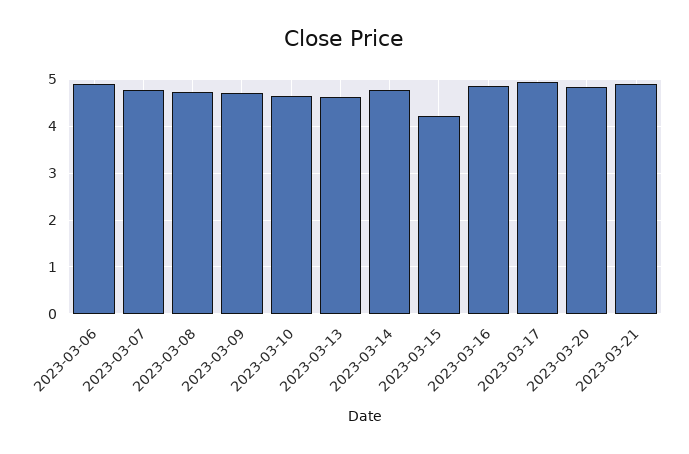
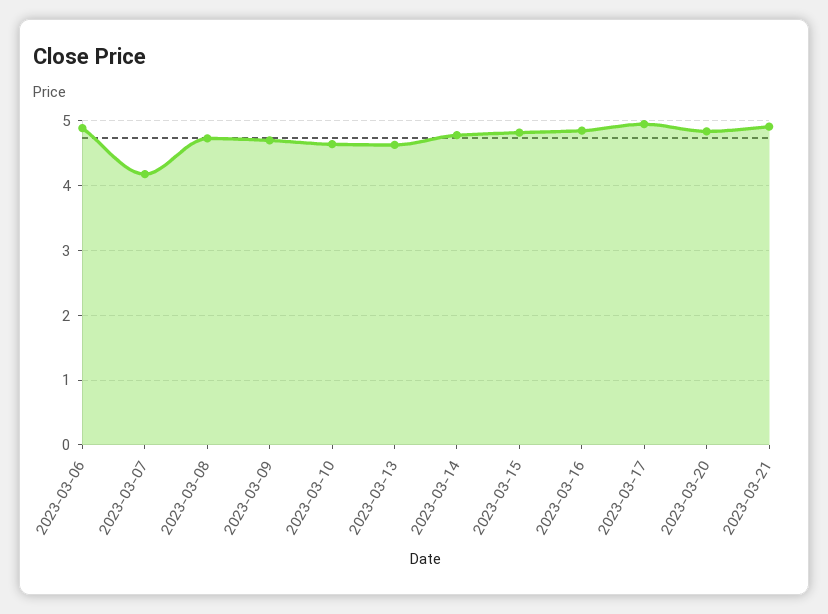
  {
    "2023-03-06": 4.9,
-   "2023-03-07": 4.8,
+   "2023-03-07": 4.2,
    "2023-03-08": 4.7,
    "2023-03-09": 4.7,
    "2023-03-10": 4.6,
    "2023-03-13": 4.6,
    "2023-03-14": 4.8,
-   "2023-03-15": 4.2,
+   "2023-03-15": 4.8,
    "2023-03-16": 4.9,
    "2023-03-17": 5,
    "2023-03-20": 4.8,
    "2023-03-21": 4.9
  }

